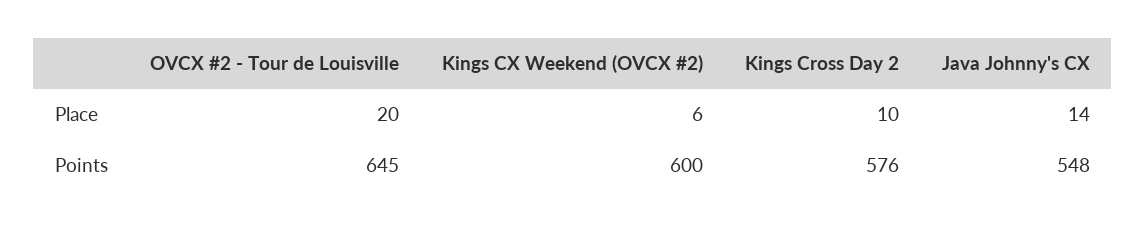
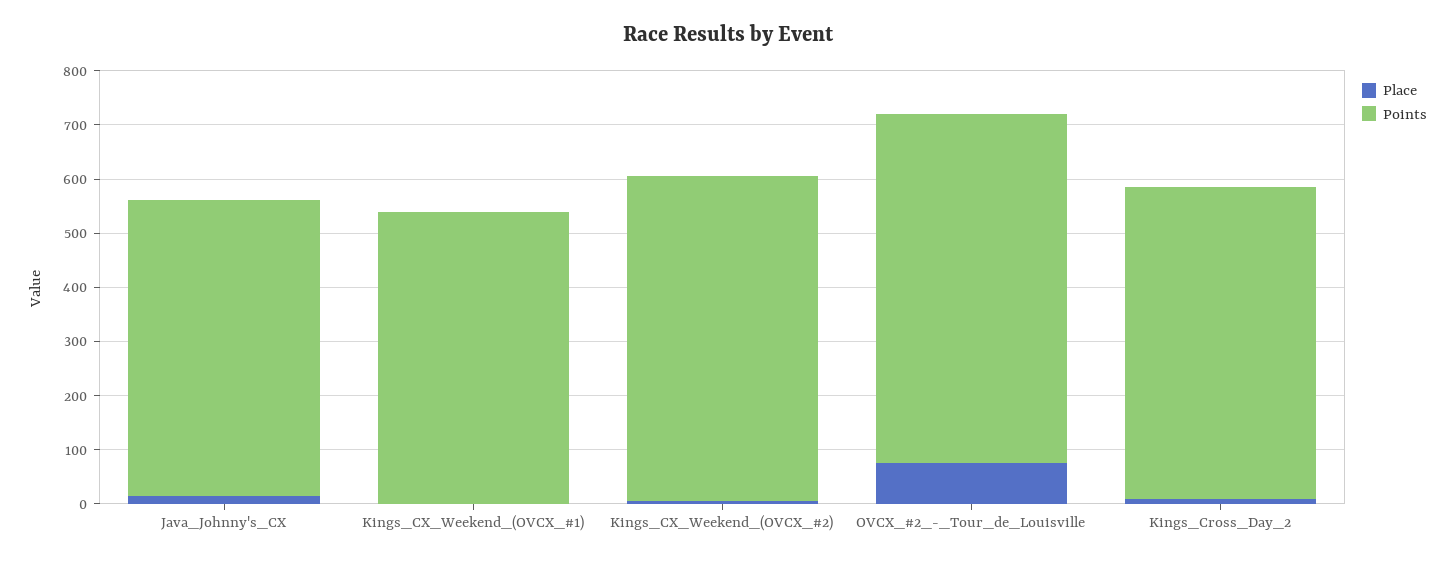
  {
    "Place": {
-     "OVCX #2 - Tour de Louisville": 20,
+     "OVCX #2 - Tour de Louisville": 80,
      "Kings CX Weekend (OVCX #2)": 6,
      "Kings Cross Day 2": 10,
-     "Java Johnny's CX": 14
+     "Java Johnny's CX": 14,
+     "Kings_CX_Weekend_(OVCX_#1)": 0
    },
    "Points": {
      "OVCX #2 - Tour de Louisville": 645,
      "Kings CX Weekend (OVCX #2)": 600,
      "Kings Cross Day 2": 576,
-     "Java Johnny's CX": 548
+     "Java Johnny's CX": 548,
+     "Kings_CX_Weekend_(OVCX_#1)": 540
    }
  }

